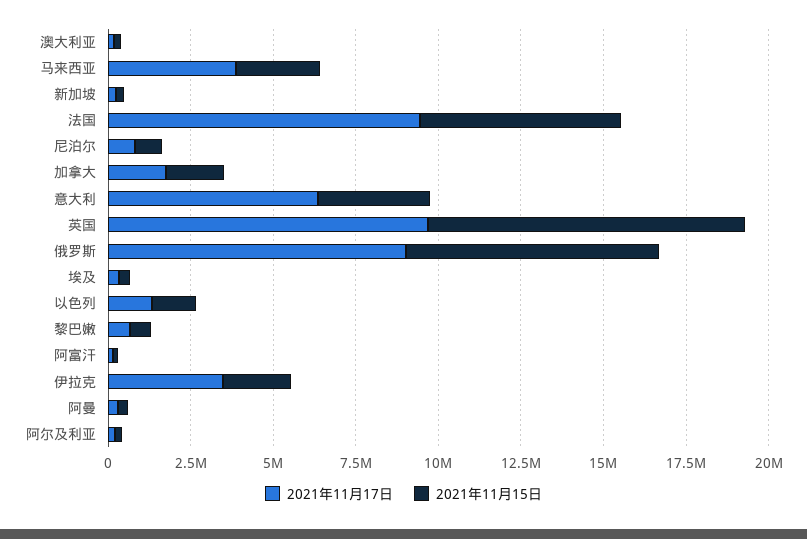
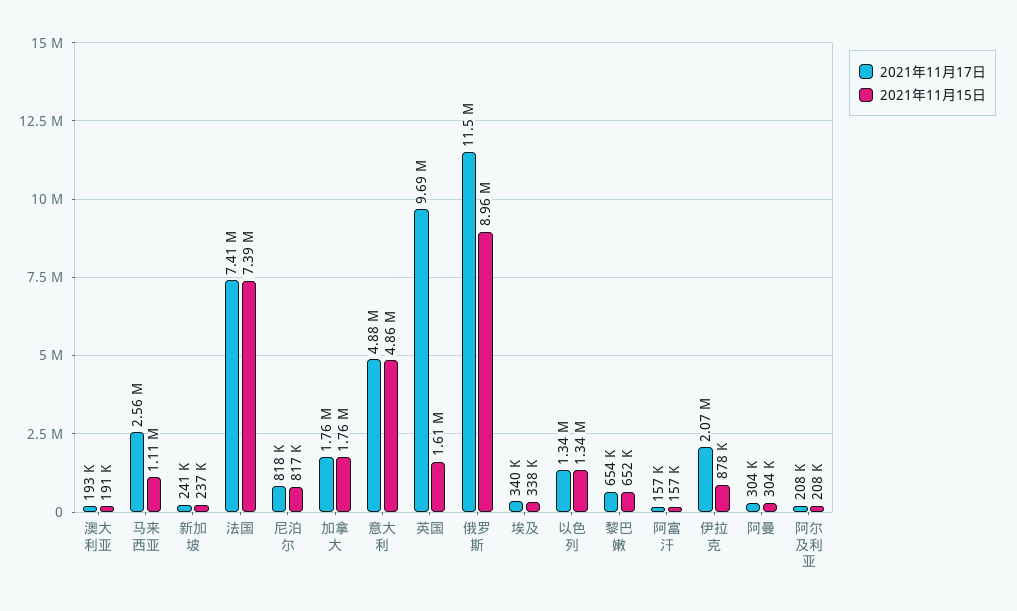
  {
    "2021年11月17日": {
      "澳大利亚": 193000,
-     "马来西亚": 4000000,
+     "马来西亚": 2560000,
      "新加坡": 241000,
-     "法国": 9500000,
+     "法国": 7410000,
      "尼泊尔": 818000,
      "加拿大": 1760000,
-     "意大利": 6500000,
+     "意大利": 4880000,
      "英国": 9690000,
-     "俄罗斯": 9000000,
+     "俄罗斯": 11500000,
      "埃及": 340000,
      "以色列": 1340000,
      "黎巴嫩": 654000,
      "阿富汗": 157000,
-     "伊拉克": 3500000,
+     "伊拉克": 2070000,
      "阿曼": 304000,
      "阿尔及利亚": 208000
    },
    "2021年11月15日": {
      "澳大利亚": 191000,
-     "马来西亚": 2500000,
+     "马来西亚": 1110000,
      "新加坡": 237000,
-     "法国": 6000000,
+     "法国": 7390000,
      "尼泊尔": 817000,
      "加拿大": 1760000,
-     "意大利": 3500000,
+     "意大利": 4860000,
-     "英国": 9500000,
+     "英国": 1610000,
-     "俄罗斯": 7500000,
+     "俄罗斯": 8960000,
      "埃及": 338000,
      "以色列": 1340000,
      "黎巴嫩": 652000,
      "阿富汗": 157000,
-     "伊拉克": 2000000,
+     "伊拉克": 878000,
      "阿曼": 304000,
      "阿尔及利亚": 208000
    }
  }

